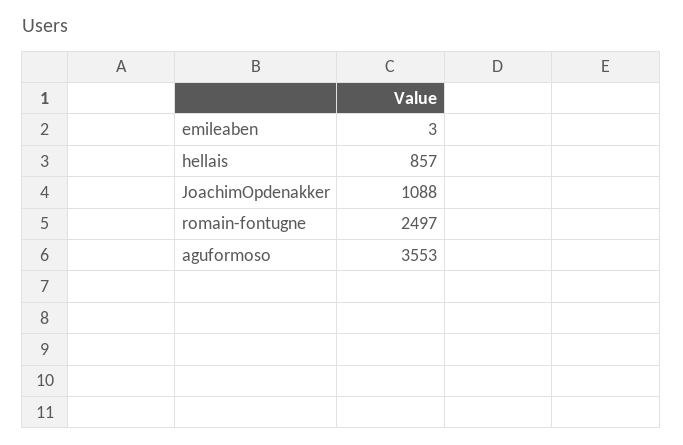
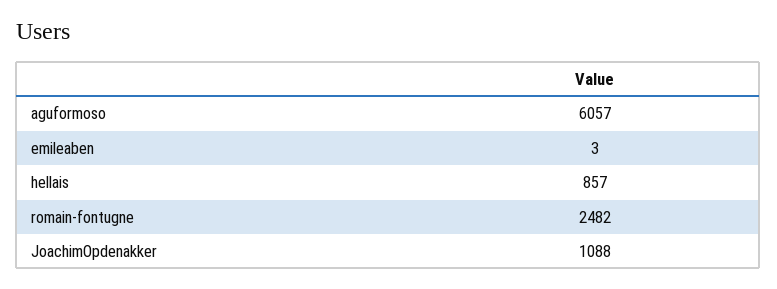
  {
    "emileaben": 3,
    "hellais": 857,
    "JoachimOpdenakker": 1088,
-   "romain-fontugne": 2497,
+   "romain-fontugne": 2482,
-   "aguformoso": 3553
+   "aguformoso": 6057
  }

